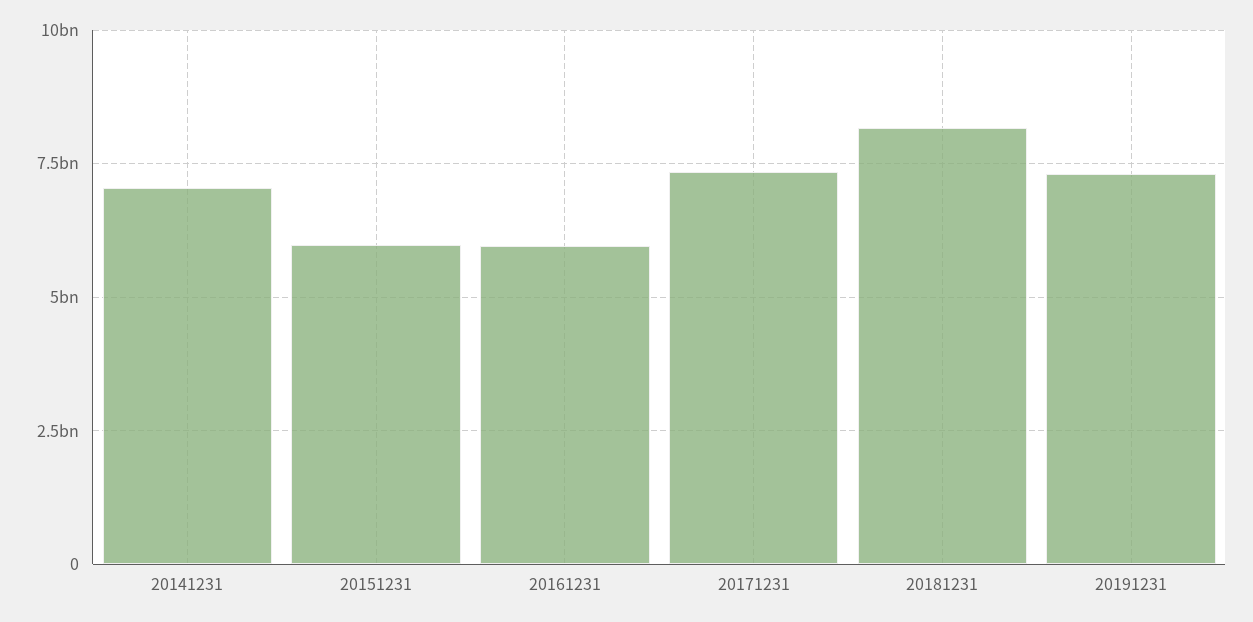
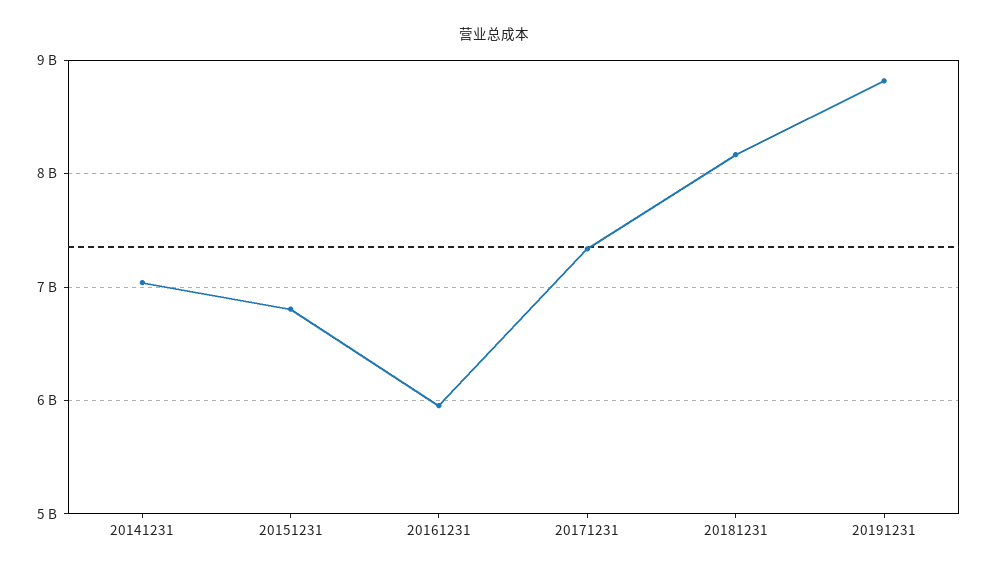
  {
    "20141231": 7000000000,
-   "20151231": 6000000000,
+   "20151231": 6800000000,
    "20161231": 6000000000,
    "20171231": 7300000000,
    "20181231": 8200000000,
-   "20191231": 7250000000
+   "20191231": 8800000000
  }

